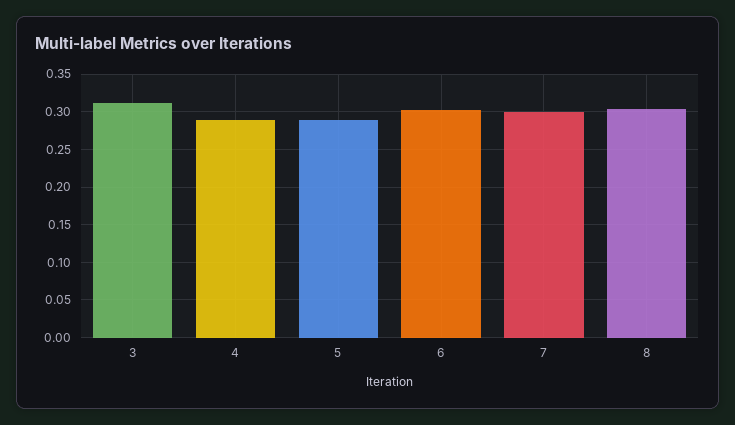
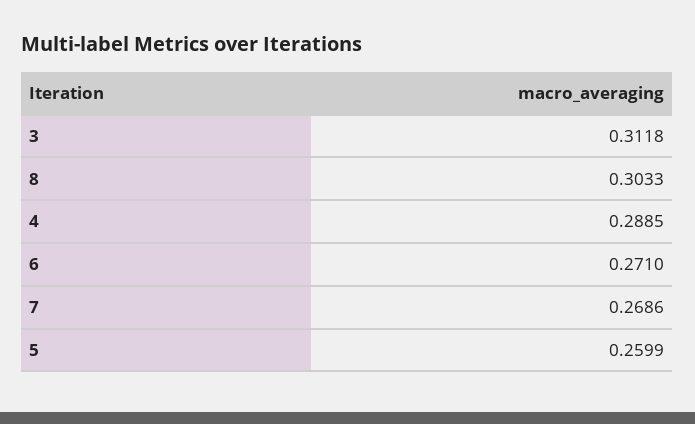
  {
    "3": 0.3118,
    "4": 0.2885,
-   "5": 0.29,
+   "5": 0.2599,
-   "6": 0.3,
+   "6": 0.271,
-   "7": 0.3,
+   "7": 0.2686,
    "8": 0.3033
  }

